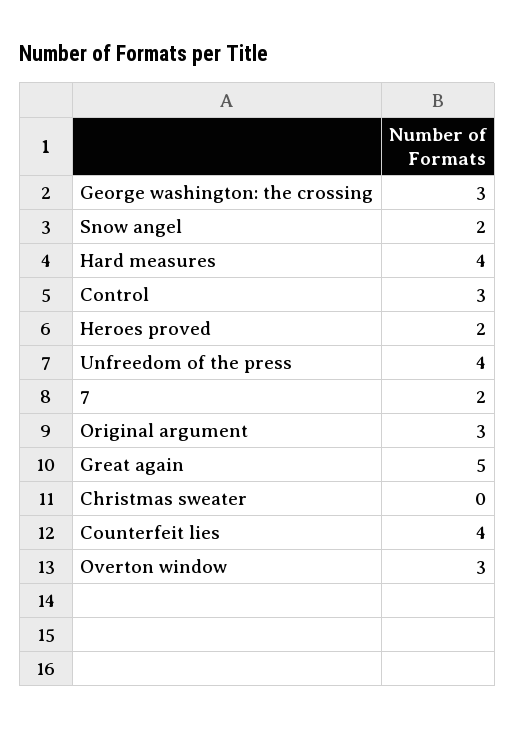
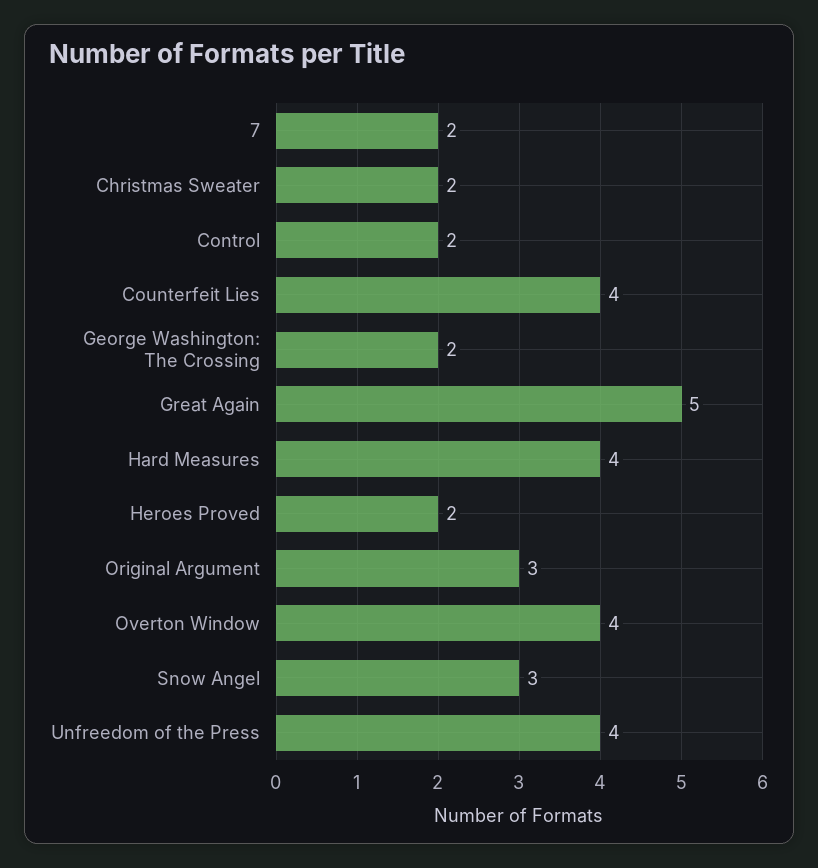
  {
-   "George washington: the crossing": 3,
+   "George washington: the crossing": 2,
-   "Snow angel": 2,
+   "Snow angel": 3,
    "Hard measures": 4,
-   "Control": 3,
+   "Control": 2,
    "Heroes proved": 2,
    "Unfreedom of the press": 4,
    "7": 2,
    "Original argument": 3,
    "Great again": 5,
-   "Christmas sweater": 0,
+   "Christmas sweater": 2,
    "Counterfeit lies": 4,
-   "Overton window": 3
+   "Overton window": 4
  }

